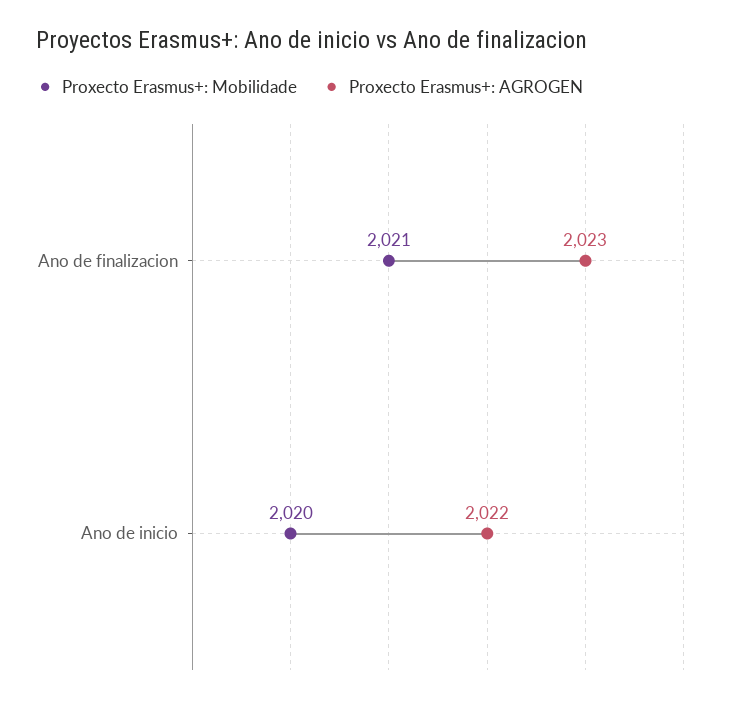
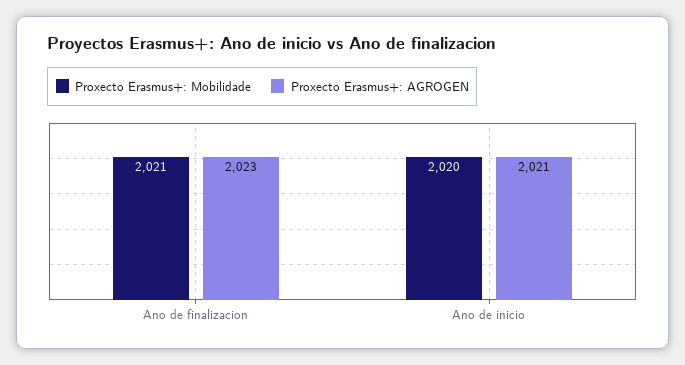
  {
    "Proxecto Erasmus+: Mobilidade": {
      "Ano de finalizacion": 2021,
      "Ano de inicio": 2020
    },
    "Proxecto Erasmus+: AGROGEN": {
      "Ano de finalizacion": 2023,
-     "Ano de inicio": 2022
+     "Ano de inicio": 2021
    }
  }

